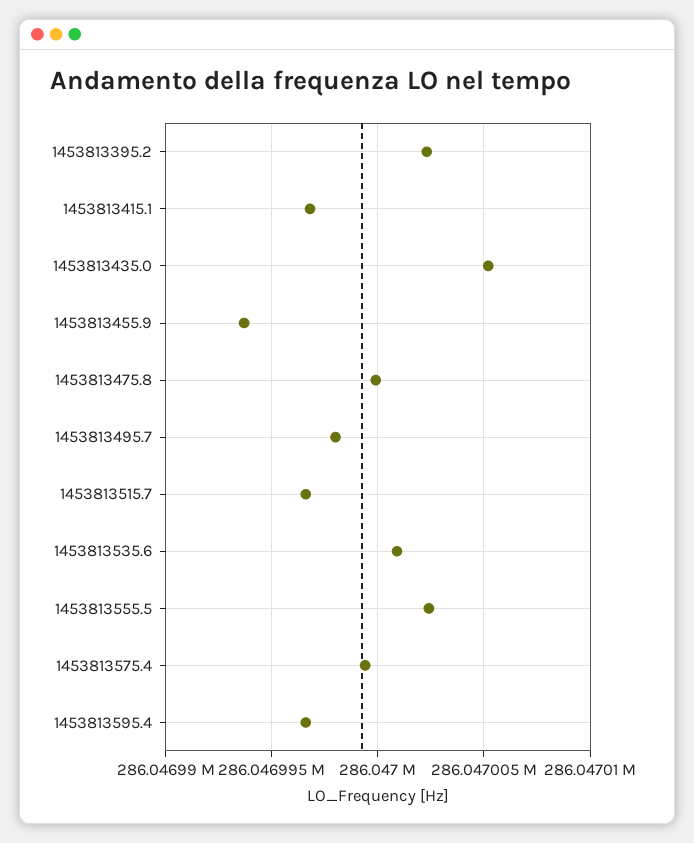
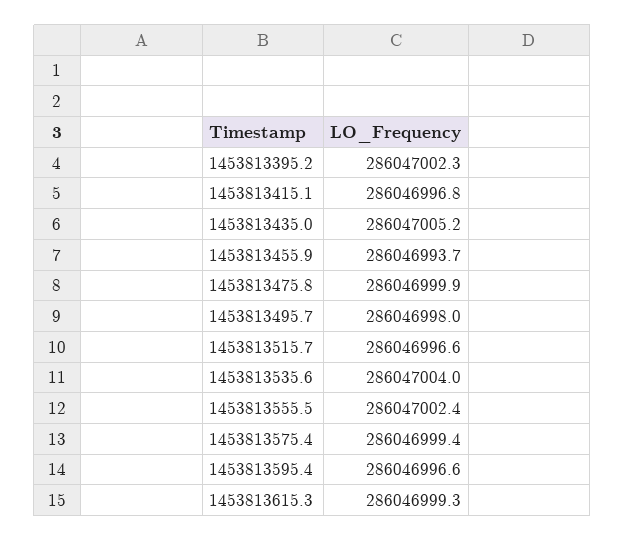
  {
    "1453813395.2": 286047002.3,
    "1453813415.1": 286046996.8,
    "1453813435.0": 286047005.2,
    "1453813455.9": 286046993.7,
    "1453813475.8": 286046999.9,
    "1453813495.7": 286046998,
    "1453813515.7": 286046996.6,
-   "1453813535.6": 286047001,
+   "1453813535.6": 286047004,
    "1453813555.5": 286047002.4,
    "1453813575.4": 286046999.4,
-   "1453813595.4": 286046996.6
+   "1453813595.4": 286046996.6,
+   "1453813615.3": 286046999.3
  }

